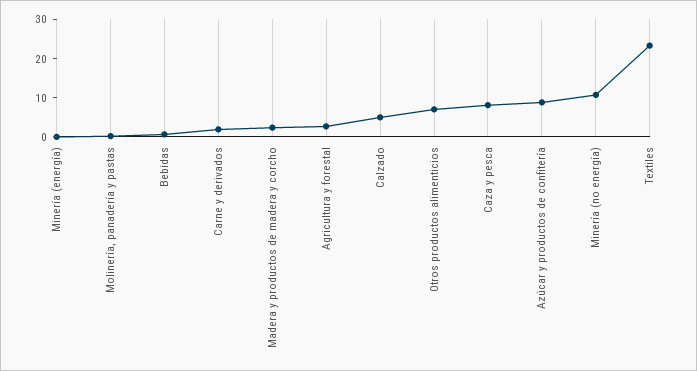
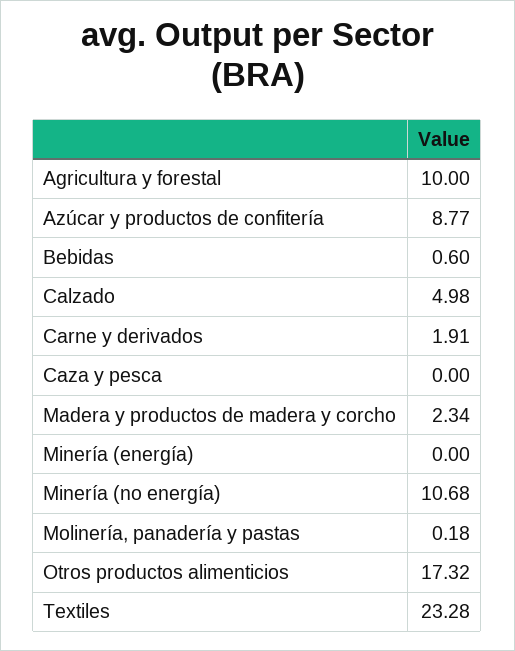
  {
    "Minería (energía)": 0,
    "Molinería, panadería y pastas": 0.18,
    "Bebidas": 0.6,
    "Carne y derivados": 1.91,
    "Madera y productos de madera y corcho": 2.34,
-   "Agricultura y forestal": 2.5,
+   "Agricultura y forestal": 10,
    "Calzado": 4.98,
-   "Otros productos alimenticios": 7.5,
+   "Otros productos alimenticios": 17.32,
-   "Caza y pesca": 7.5,
+   "Caza y pesca": 0,
    "Azúcar y productos de confitería": 8.77,
    "Minería (no energía)": 10.68,
    "Textiles": 23.28
  }

